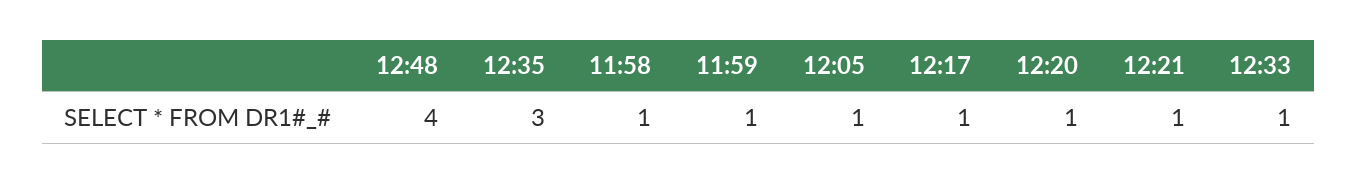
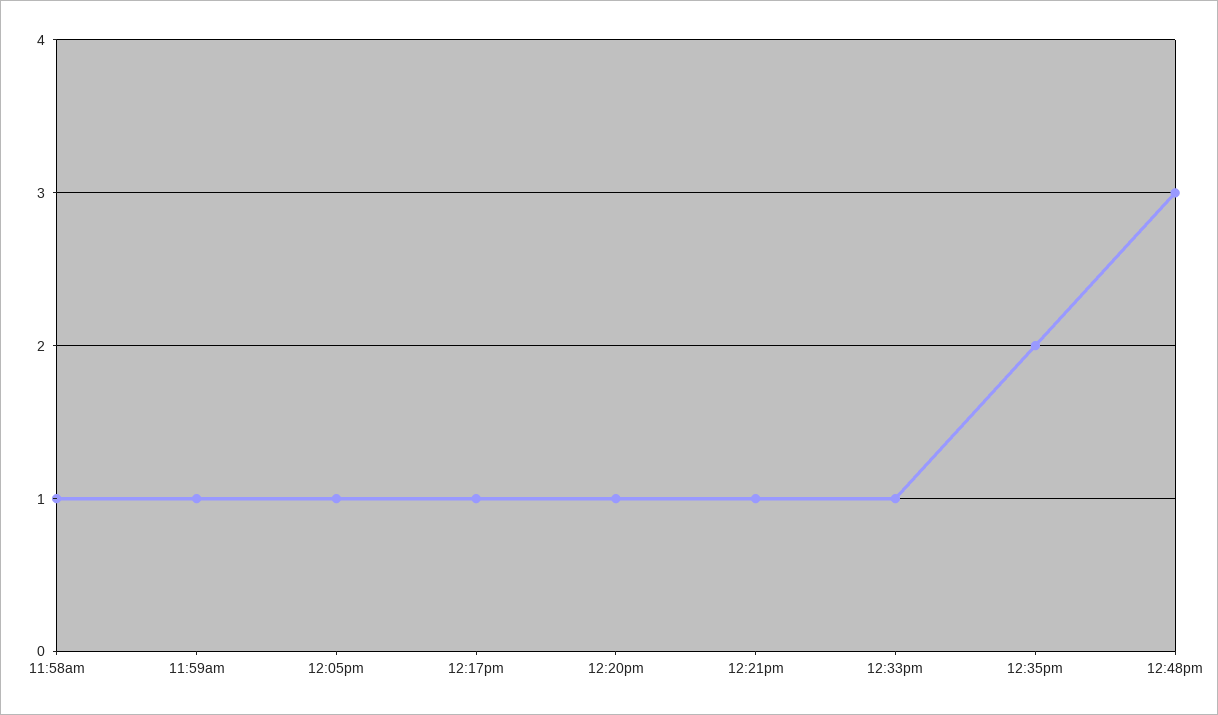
  {
-   "12:48": 4,
+   "12:48": 3,
-   "12:35": 3,
+   "12:35": 2,
    "11:58": 1,
    "11:59": 1,
    "12:05": 1,
    "12:17": 1,
    "12:20": 1,
    "12:21": 1,
    "12:33": 1
  }

